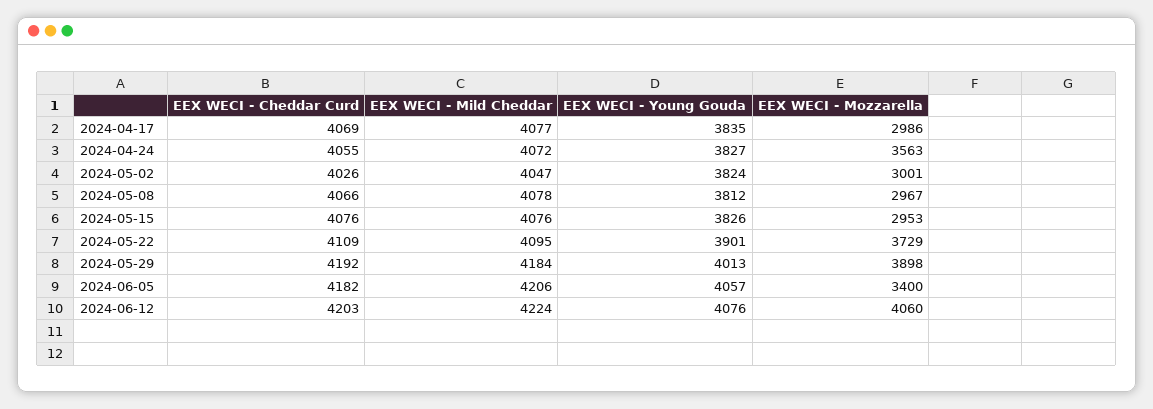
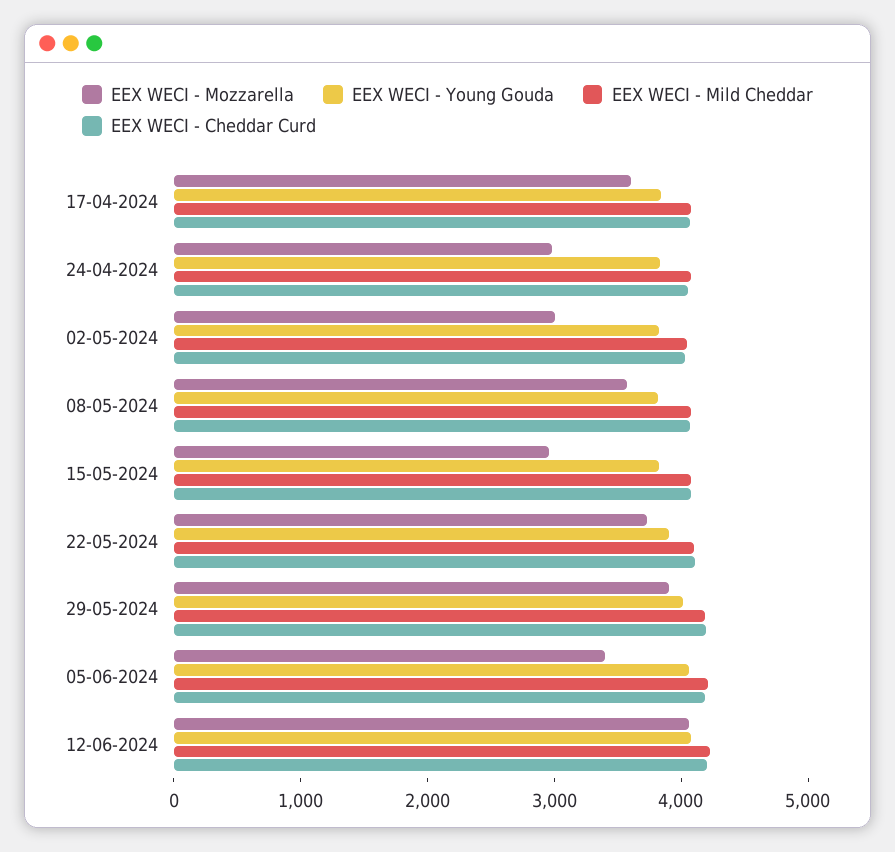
  {
    "EEX WECI - Cheddar Curd": {
      "2024-04-17": 4069,
      "2024-04-24": 4055,
      "2024-05-02": 4026,
      "2024-05-08": 4066,
      "2024-05-15": 4076,
      "2024-05-22": 4109,
      "2024-05-29": 4192,
      "2024-06-05": 4182,
      "2024-06-12": 4203
    },
    "EEX WECI - Mild Cheddar": {
      "2024-04-17": 4077,
      "2024-04-24": 4072,
      "2024-05-02": 4047,
      "2024-05-08": 4078,
      "2024-05-15": 4076,
      "2024-05-22": 4095,
      "2024-05-29": 4184,
      "2024-06-05": 4206,
      "2024-06-12": 4224
    },
    "EEX WECI - Young Gouda": {
      "2024-04-17": 3835,
      "2024-04-24": 3827,
      "2024-05-02": 3824,
      "2024-05-08": 3812,
      "2024-05-15": 3826,
      "2024-05-22": 3901,
      "2024-05-29": 4013,
      "2024-06-05": 4057,
      "2024-06-12": 4076
    },
    "EEX WECI - Mozzarella": {
-     "2024-04-17": 2986,
+     "2024-04-17": 3600,
-     "2024-04-24": 3563,
+     "2024-04-24": 3000,
      "2024-05-02": 3001,
-     "2024-05-08": 2967,
+     "2024-05-08": 3600,
      "2024-05-15": 2953,
      "2024-05-22": 3729,
      "2024-05-29": 3898,
      "2024-06-05": 3400,
      "2024-06-12": 4060
    }
  }

